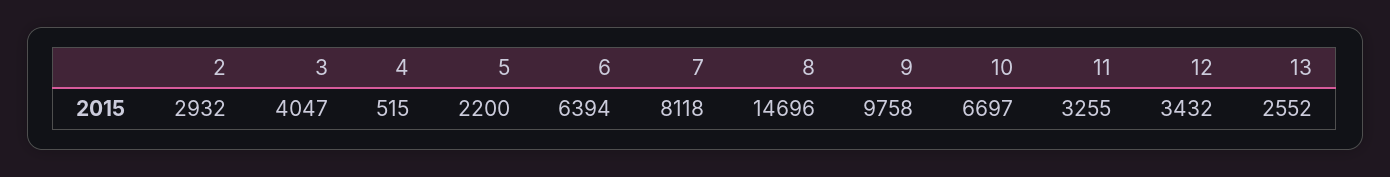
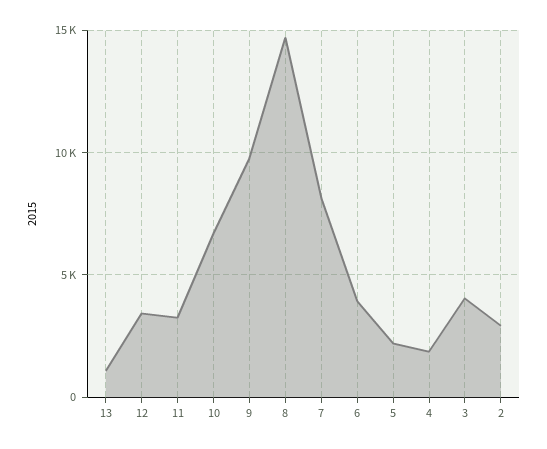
  {
    "2": 2932,
    "3": 4047,
-   "4": 515,
+   "4": 2000,
    "5": 2200,
-   "6": 6394,
+   "6": 4000,
    "7": 8118,
    "8": 14696,
    "9": 9758,
    "10": 6697,
    "11": 3255,
    "12": 3432,
-   "13": 2552
+   "13": 1000
  }

